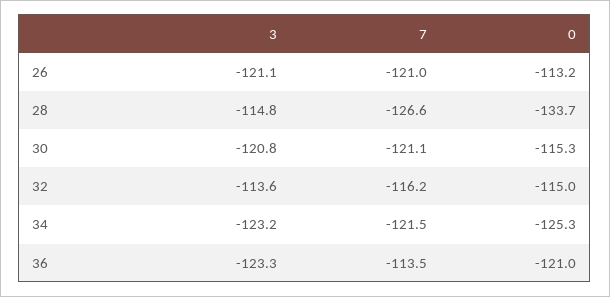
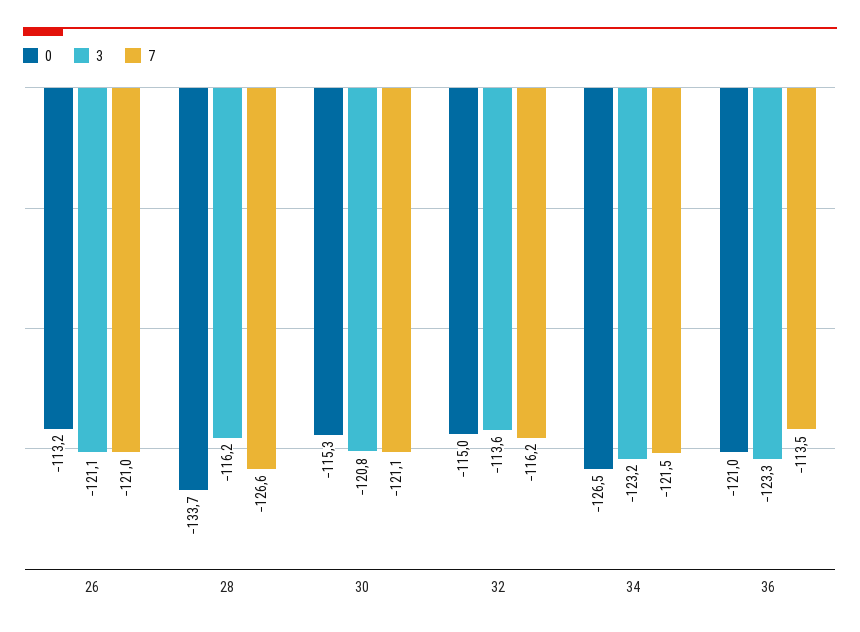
  {
    "3": {
      "26": -121.1,
-     "28": -114.8,
+     "28": -116.2,
      "30": -120.8,
      "32": -113.6,
      "34": -123.2,
      "36": -123.3
    },
    "7": {
      "26": -121,
      "28": -126.6,
      "30": -121.1,
      "32": -116.2,
      "34": -121.5,
      "36": -113.5
    },
    "0": {
      "26": -113.2,
      "28": -133.7,
      "30": -115.3,
      "32": -115,
-     "34": -125.3,
+     "34": -126.5,
      "36": -121
    }
  }

